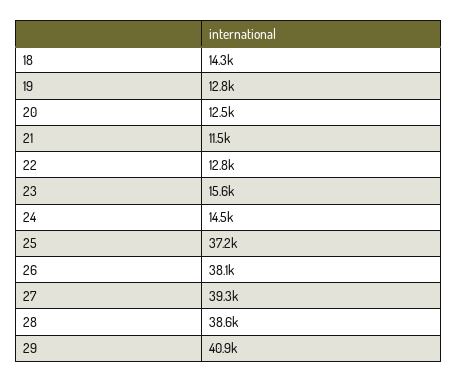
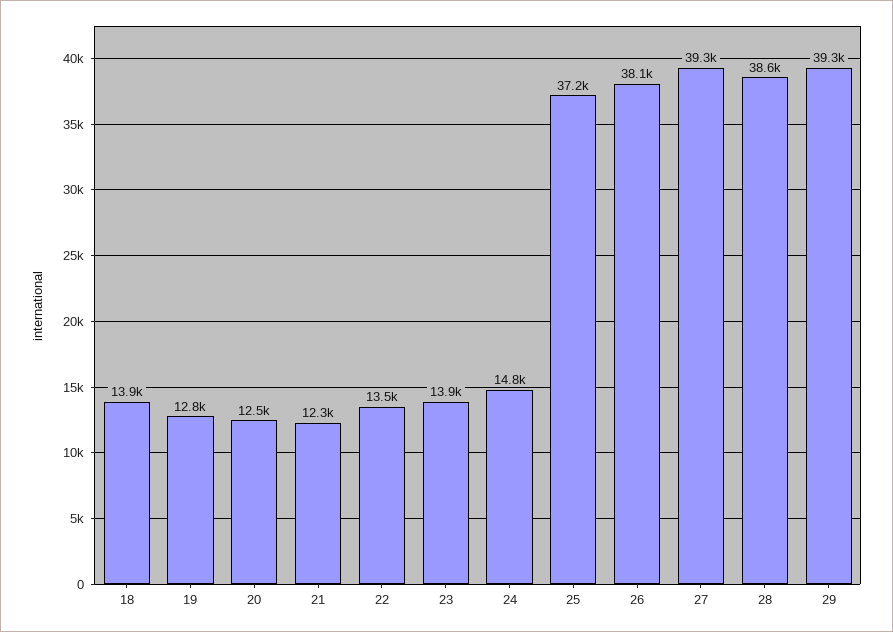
  {
-   "18": 14300,
+   "18": 13900,
    "19": 12800,
    "20": 12500,
-   "21": 11500,
+   "21": 12300,
-   "22": 12800,
+   "22": 13500,
-   "23": 15600,
+   "23": 13900,
-   "24": 14500,
+   "24": 14800,
    "25": 37200,
    "26": 38100,
    "27": 39300,
    "28": 38600,
-   "29": 40900
+   "29": 39300
  }

